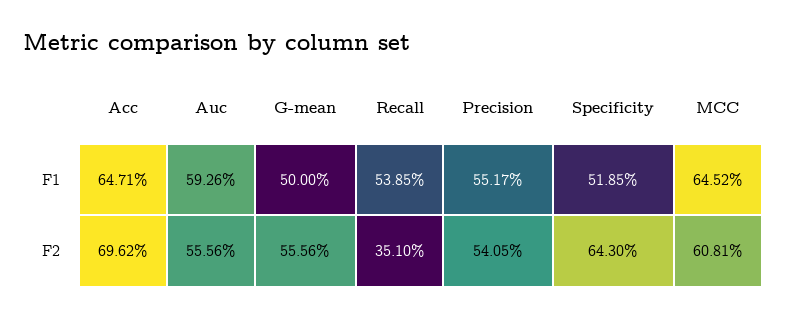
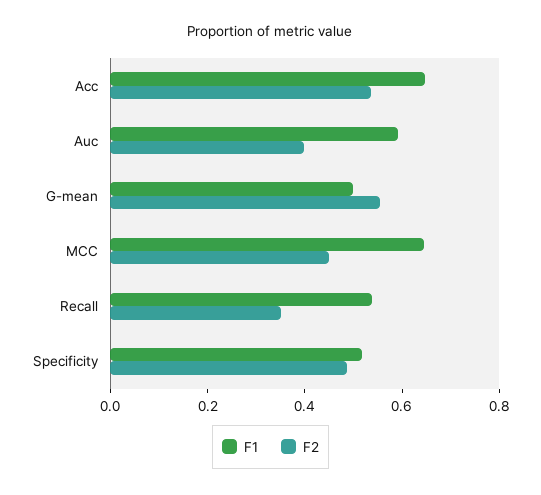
  {
    "F1": {
      "Acc": 0.6471,
      "Auc": 0.5926,
      "G-mean": 0.5,
      "Recall": 0.5385,
-     "Precision": 0.5517,
      "Specificity": 0.5185,
      "MCC": 0.6452
    },
    "F2": {
-     "Acc": 0.6962,
+     "Acc": 0.55,
-     "Auc": 0.5556,
+     "Auc": 0.4,
      "G-mean": 0.5556,
      "Recall": 0.351,
-     "Precision": 0.5405,
-     "Specificity": 0.643,
+     "Specificity": 0.5,
-     "MCC": 0.6081
+     "MCC": 0.45
    }
  }

